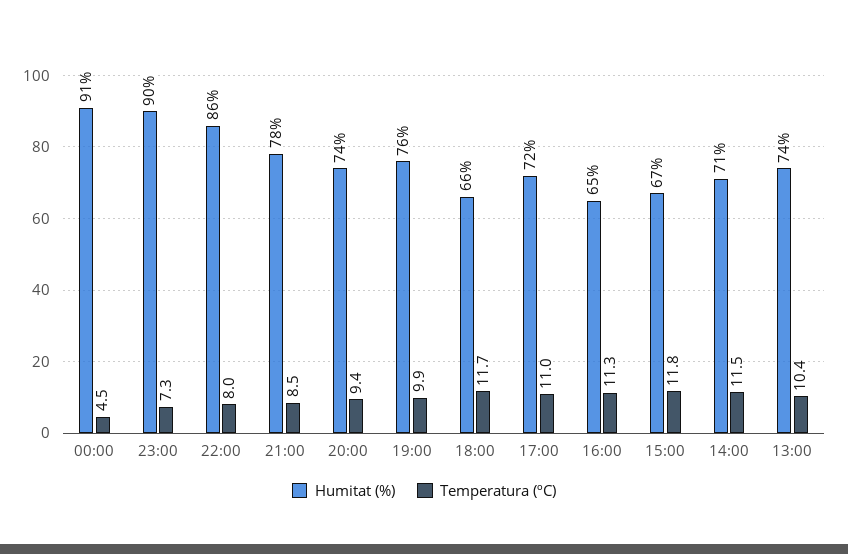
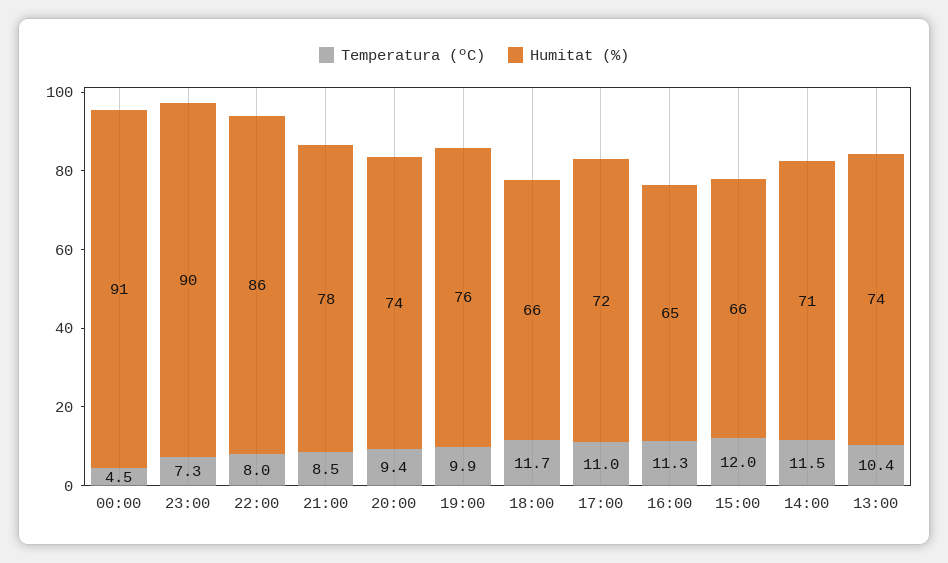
  {
    "Humitat (%)": {
      "00:00": 91,
      "23:00": 90,
      "22:00": 86,
      "21:00": 78,
      "20:00": 74,
      "19:00": 76,
      "18:00": 66,
      "17:00": 72,
      "16:00": 65,
-     "15:00": 67,
+     "15:00": 66,
      "14:00": 71,
      "13:00": 74
    },
    "Temperatura (ºC)": {
      "00:00": 4.5,
      "23:00": 7.3,
      "22:00": 8,
      "21:00": 8.5,
      "20:00": 9.4,
      "19:00": 9.9,
      "18:00": 11.7,
      "17:00": 11,
      "16:00": 11.3,
-     "15:00": 11.8,
+     "15:00": 12,
      "14:00": 11.5,
      "13:00": 10.4
    }
  }

